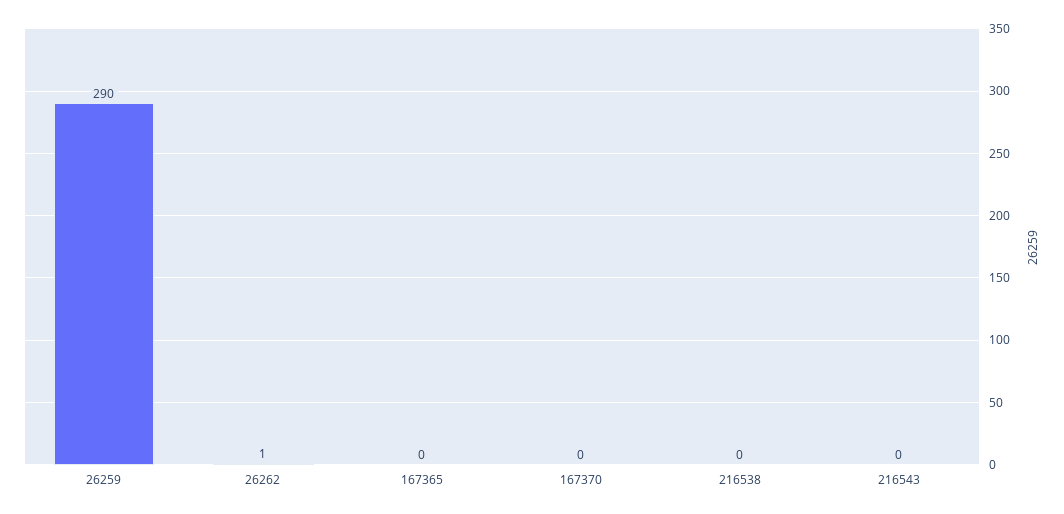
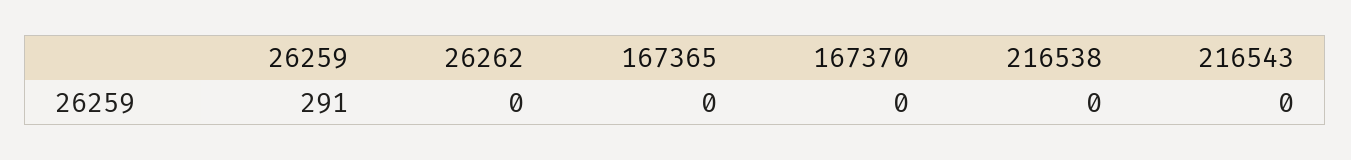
  {
-   "26259": 290,
+   "26259": 291,
-   "26262": 1,
+   "26262": 0,
    "167365": 0,
    "167370": 0,
    "216538": 0,
    "216543": 0
  }

